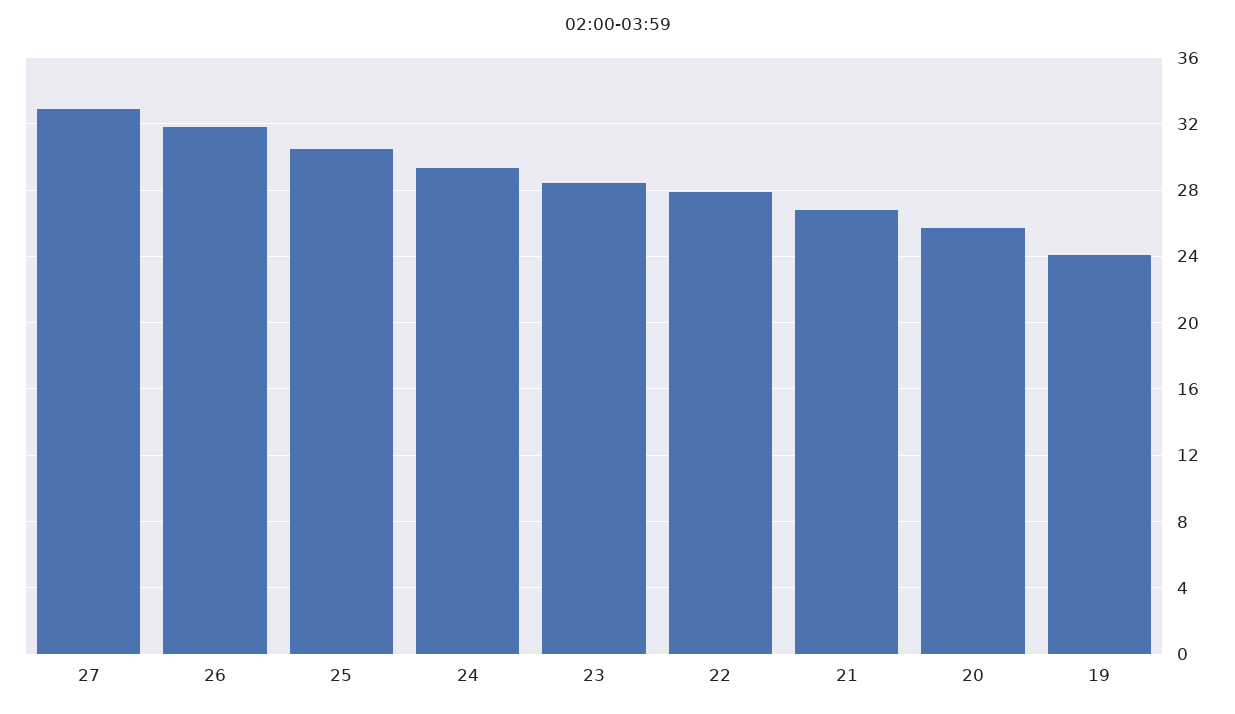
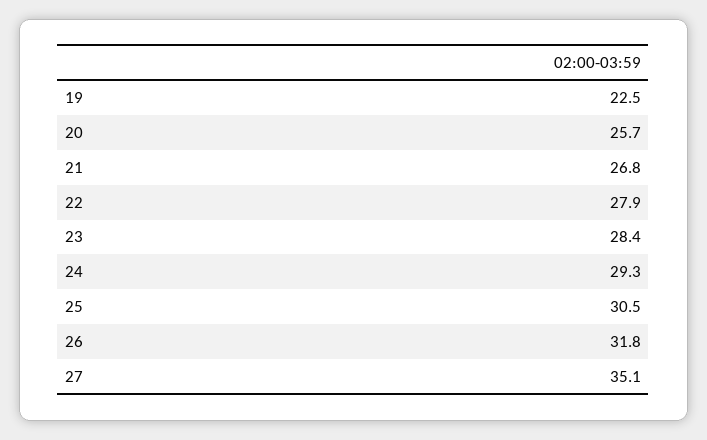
  {
-   "27": 33,
+   "27": 35.1,
    "26": 31.8,
    "25": 30.5,
    "24": 29.3,
    "23": 28.4,
    "22": 27.9,
    "21": 26.8,
    "20": 25.7,
-   "19": 24
+   "19": 22.5
  }

